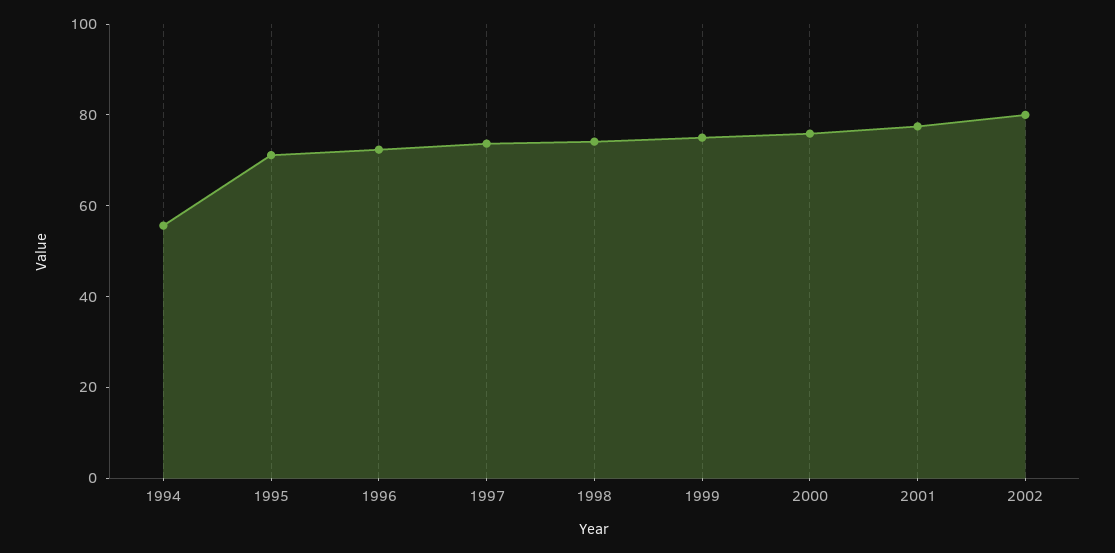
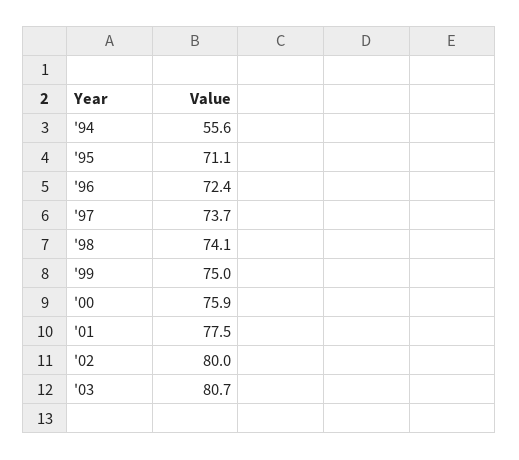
  {
    "1994": 55.6,
    "1995": 71.1,
    "1996": 72.4,
    "1997": 73.7,
    "1998": 74.1,
    "1999": 75,
    "2000": 75.9,
    "2001": 77.5,
-   "2002": 80
+   "2002": 80,
+   "'03": 80.7
  }

